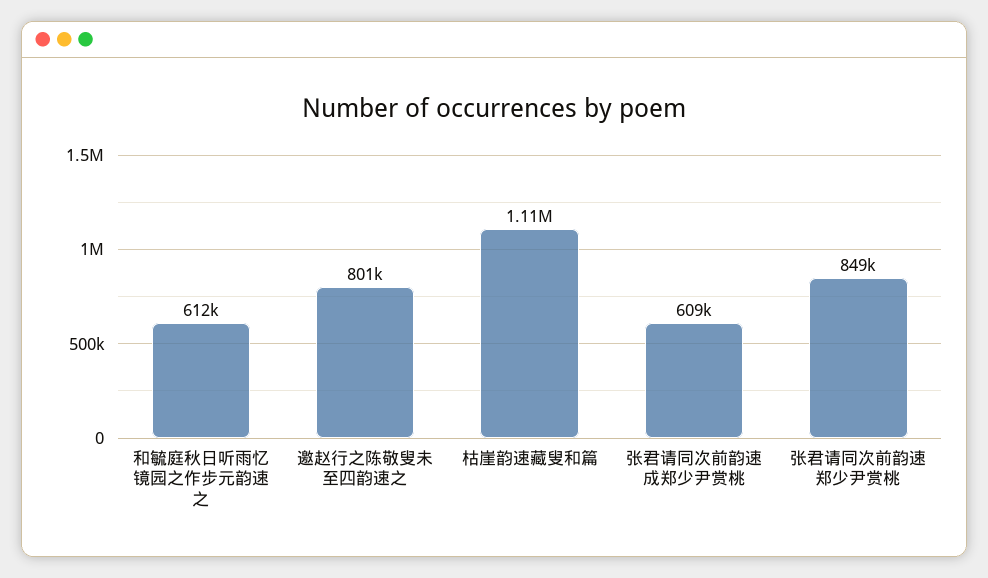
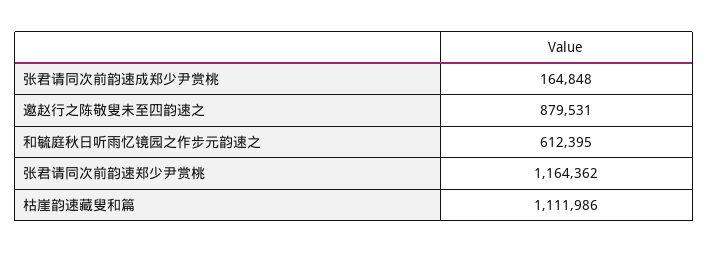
  {
    "和毓庭秋日听雨忆镜园之作步元韵速之": 612395,
-   "邀赵行之陈敬叟未至四韵速之": 801000,
+   "邀赵行之陈敬叟未至四韵速之": 879531,
    "枯崖韵速藏叟和篇": 1111986,
-   "张君请同次前韵速成郑少尹赏桃": 609000,
+   "张君请同次前韵速成郑少尹赏桃": 164848,
-   "张君请同次前韵速郑少尹赏桃": 849000
+   "张君请同次前韵速郑少尹赏桃": 1164362
  }

